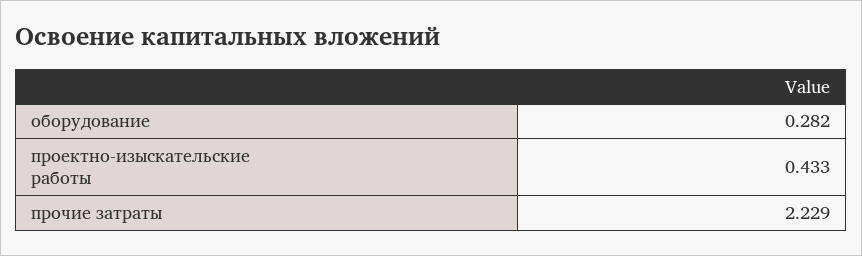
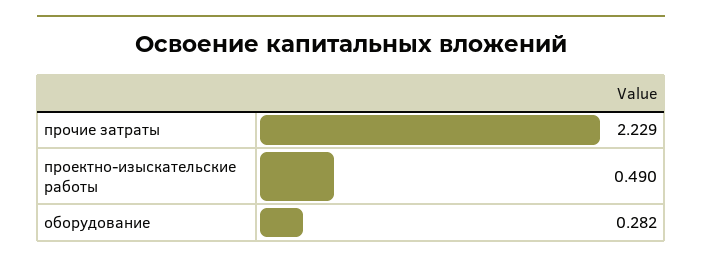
  {
    "оборудование": 0.282,
-   "проектно-изыскательские работы": 0.433,
+   "проектно-изыскательские работы": 0.49,
    "прочие затраты": 2.229
  }

